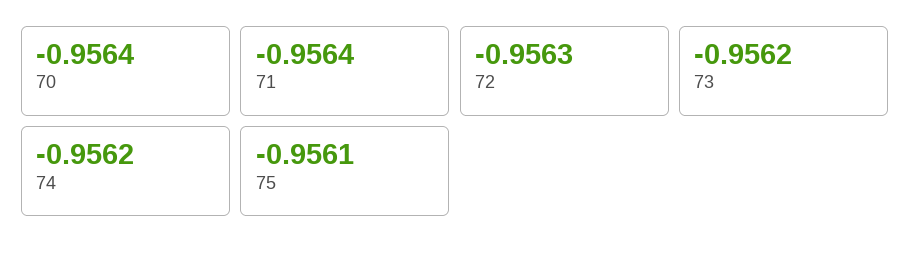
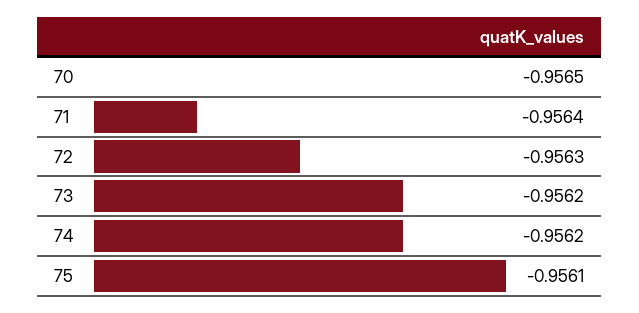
  {
-   "70": -0.9564,
+   "70": -0.9565,
    "71": -0.9564,
    "72": -0.9563,
    "73": -0.9562,
    "74": -0.9562,
    "75": -0.9561
  }

